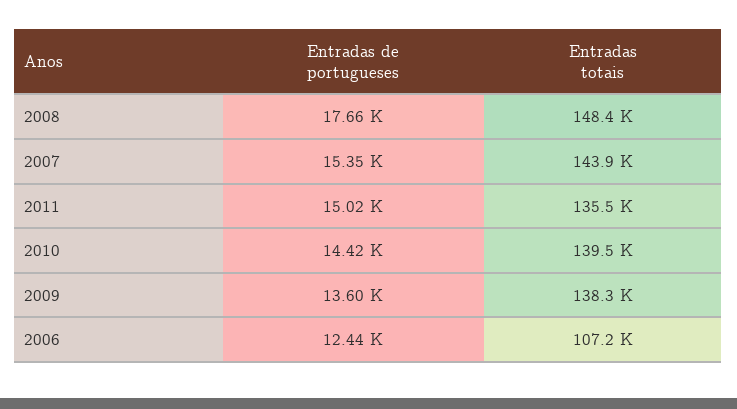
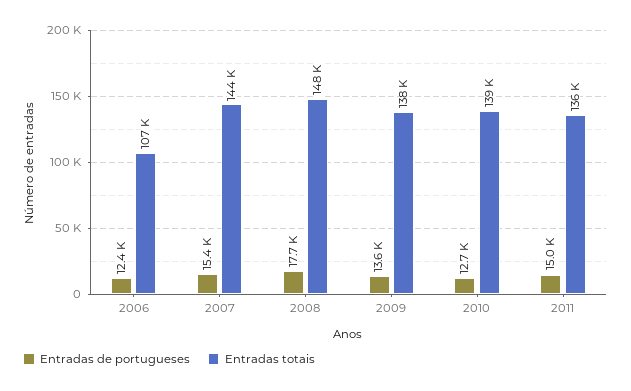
  {
    "Entradas de portugueses": {
      "2008": 17660,
      "2007": 15350,
      "2011": 15020,
-     "2010": 14420,
+     "2010": 12700,
      "2009": 13600,
      "2006": 12440
    },
    "Entradas totais": {
      "2008": 148400,
      "2007": 143900,
      "2011": 135500,
      "2010": 139500,
      "2009": 138300,
      "2006": 107200
    }
  }

